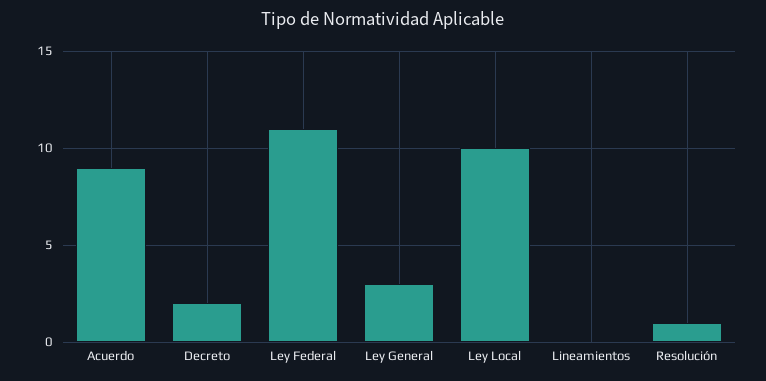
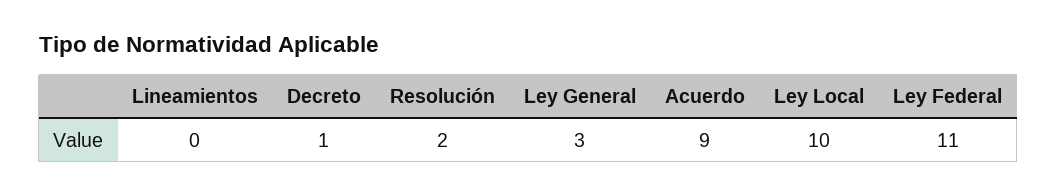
  {
    "Acuerdo": 9,
-   "Decreto": 2,
+   "Decreto": 1,
    "Ley Federal": 11,
    "Ley General": 3,
    "Ley Local": 10,
    "Lineamientos": 0,
-   "Resolución": 1
+   "Resolución": 2
  }

